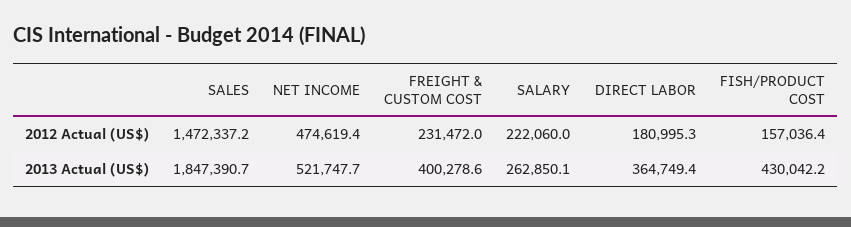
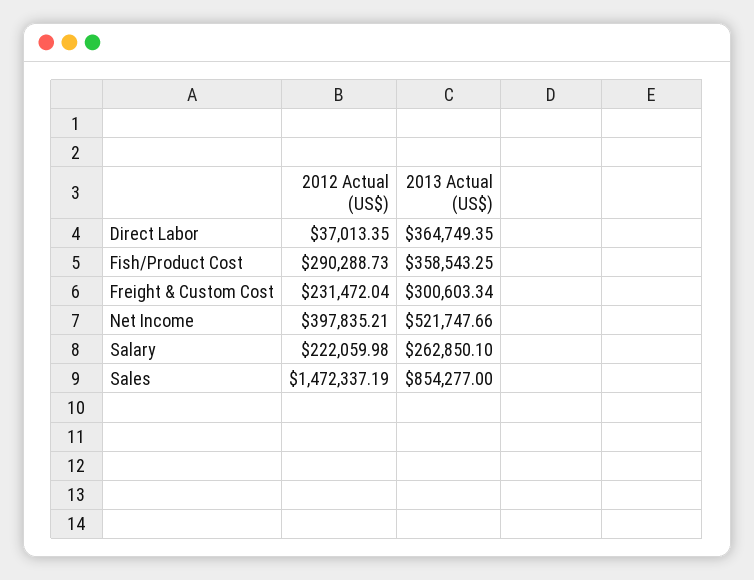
  {
    "SALES": {
      "2012 Actual (US$)": 1472337.19,
-     "2013 Actual (US$)": 1847390.7
+     "2013 Actual (US$)": 854277
    },
    "NET INCOME": {
-     "2012 Actual (US$)": 474619.4,
+     "2012 Actual (US$)": 397835.21,
      "2013 Actual (US$)": 521747.66
    },
    "FREIGHT & CUSTOM COST": {
      "2012 Actual (US$)": 231472.04,
-     "2013 Actual (US$)": 400278.6
+     "2013 Actual (US$)": 300603.34
    },
    "SALARY": {
      "2012 Actual (US$)": 222059.98,
      "2013 Actual (US$)": 262850.1
    },
    "DIRECT LABOR": {
-     "2012 Actual (US$)": 180995.3,
+     "2012 Actual (US$)": 37013.35,
      "2013 Actual (US$)": 364749.35
    },
    "FISH/PRODUCT COST": {
-     "2012 Actual (US$)": 157036.4,
+     "2012 Actual (US$)": 290288.73,
-     "2013 Actual (US$)": 430042.2
+     "2013 Actual (US$)": 358543.25
    }
  }

